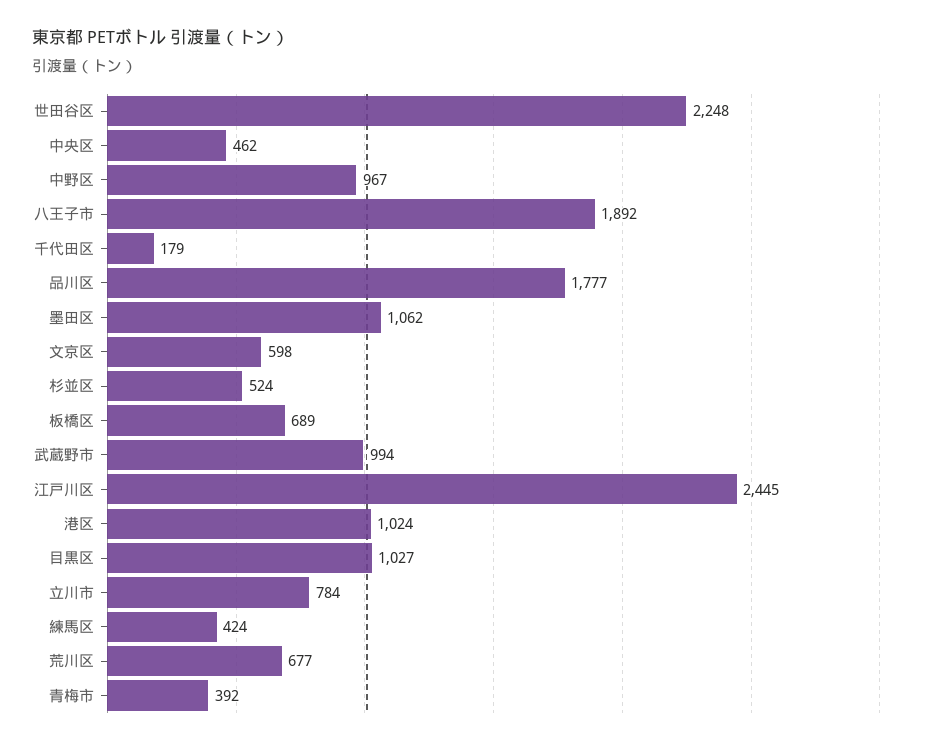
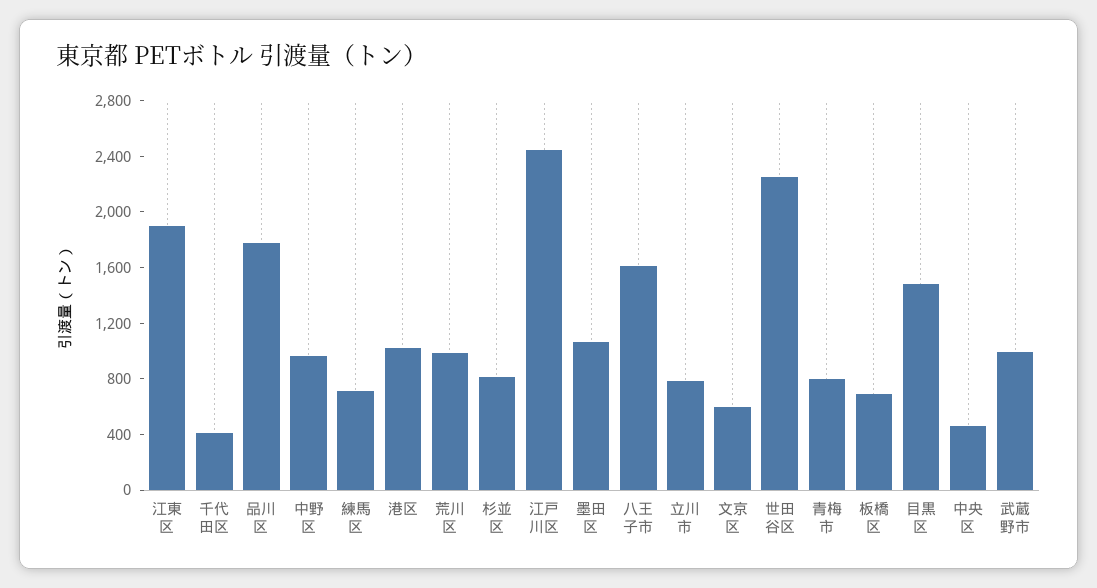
  {
    "世田谷区": 2248,
    "中央区": 462,
    "中野区": 967,
-   "八王子市": 1892,
+   "八王子市": 1600,
-   "千代田区": 179,
+   "千代田区": 400,
    "品川区": 1777,
    "墨田区": 1062,
    "文京区": 598,
-   "杉並区": 524,
+   "杉並区": 800,
    "板橋区": 689,
    "武蔵野市": 994,
    "江戸川区": 2445,
    "港区": 1024,
-   "目黒区": 1027,
+   "目黒区": 1500,
    "立川市": 784,
-   "練馬区": 424,
+   "練馬区": 700,
-   "荒川区": 677,
+   "荒川区": 1000,
-   "青梅市": 392
+   "青梅市": 800,
+   "江東区": 1900
  }

